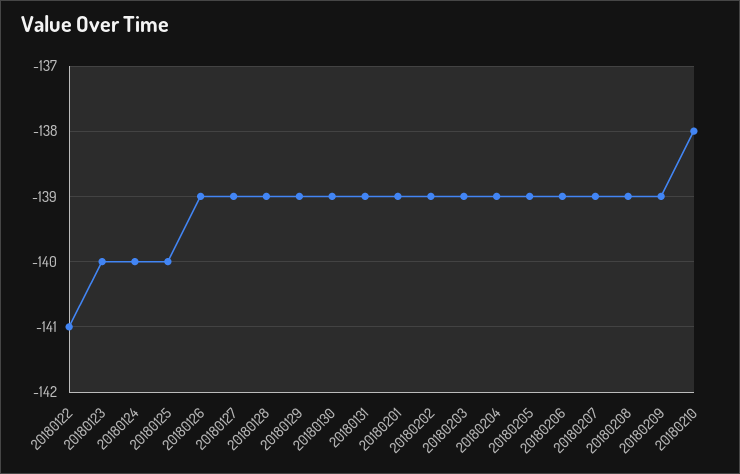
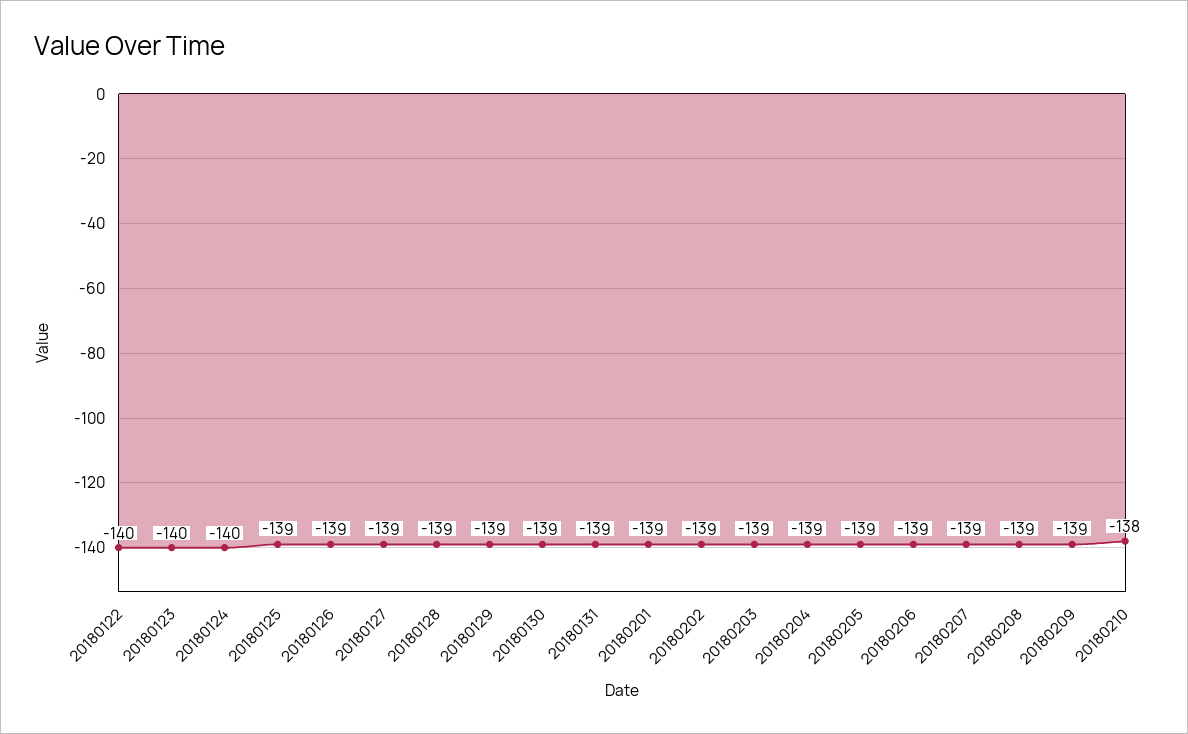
  {
-   "20180122": -141,
+   "20180122": -140,
    "20180123": -140,
    "20180124": -140,
-   "20180125": -140,
+   "20180125": -139,
    "20180126": -139,
    "20180127": -139,
    "20180128": -139,
    "20180129": -139,
    "20180130": -139,
    "20180131": -139,
    "20180201": -139,
    "20180202": -139,
    "20180203": -139,
    "20180204": -139,
    "20180205": -139,
    "20180206": -139,
    "20180207": -139,
    "20180208": -139,
    "20180209": -139,
    "20180210": -138
  }

